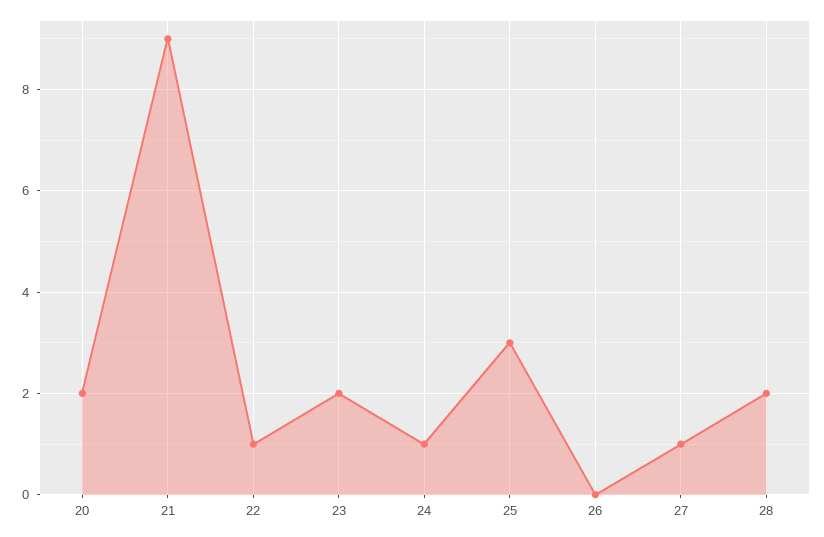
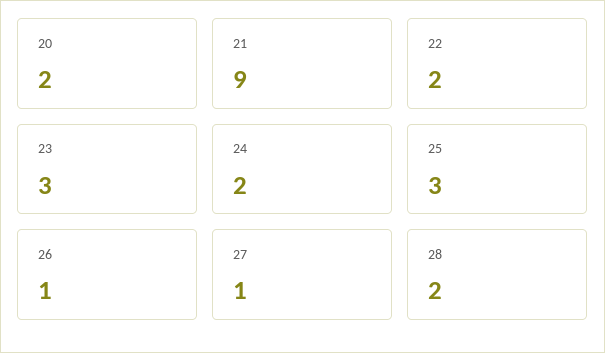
  {
    "20": 2,
    "21": 9,
-   "22": 1,
+   "22": 2,
-   "23": 2,
+   "23": 3,
-   "24": 1,
+   "24": 2,
    "25": 3,
-   "26": 0,
+   "26": 1,
    "27": 1,
    "28": 2
  }

